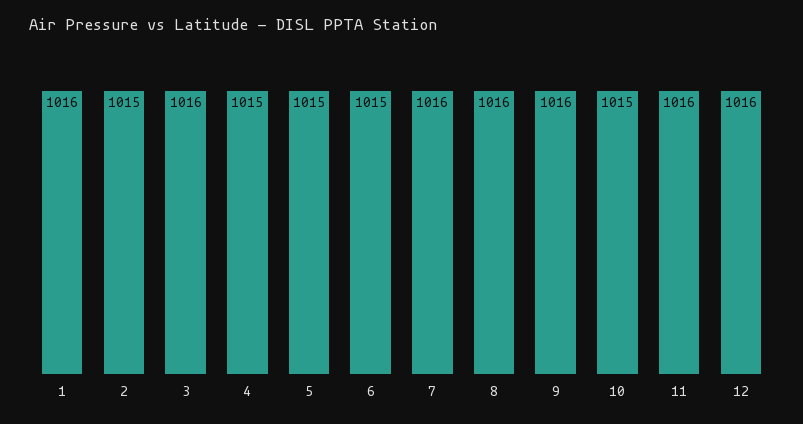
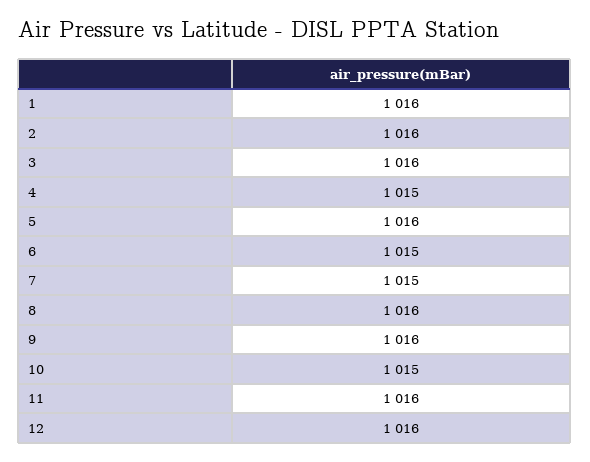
  {
    "1": 1016,
-   "2": 1015,
+   "2": 1016,
    "3": 1016,
    "4": 1015,
-   "5": 1015,
+   "5": 1016,
    "6": 1015,
-   "7": 1016,
+   "7": 1015,
    "8": 1016,
    "9": 1016,
    "10": 1015,
    "11": 1016,
    "12": 1016
  }

